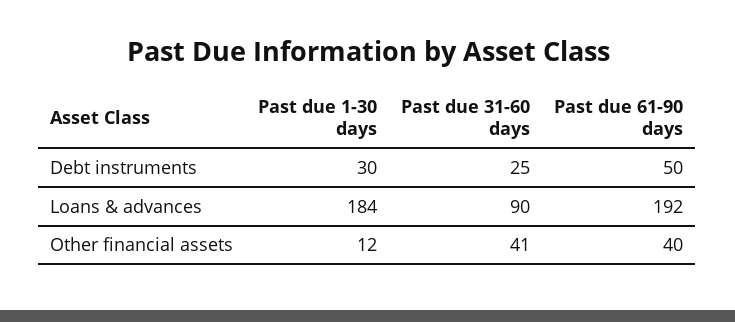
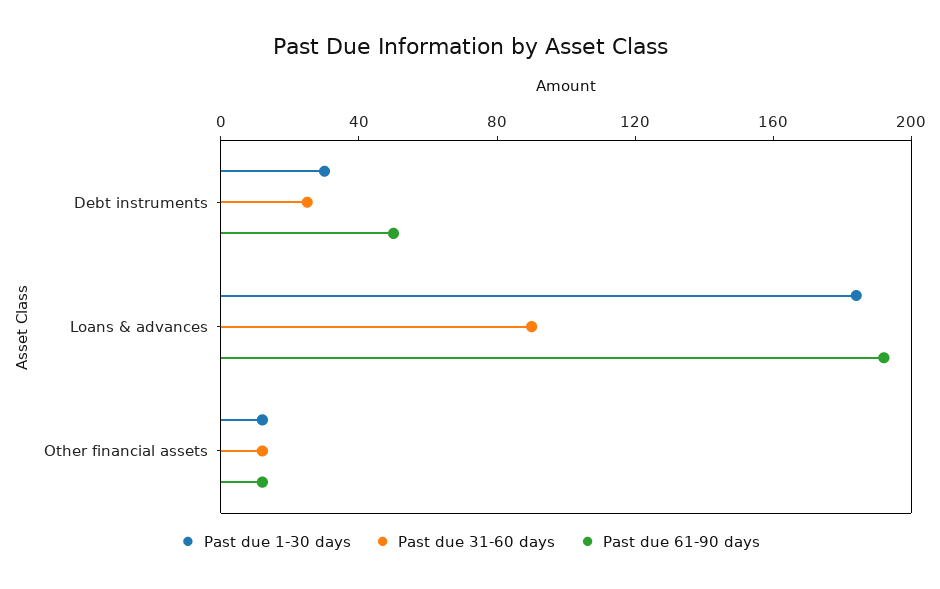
  {
    "Past due 1-30 days": {
      "Debt instruments": 30,
      "Loans & advances": 184,
      "Other financial assets": 12
    },
    "Past due 31-60 days": {
      "Debt instruments": 25,
      "Loans & advances": 90,
-     "Other financial assets": 41
+     "Other financial assets": 10
    },
    "Past due 61-90 days": {
      "Debt instruments": 50,
      "Loans & advances": 192,
-     "Other financial assets": 40
+     "Other financial assets": 10
    }
  }

